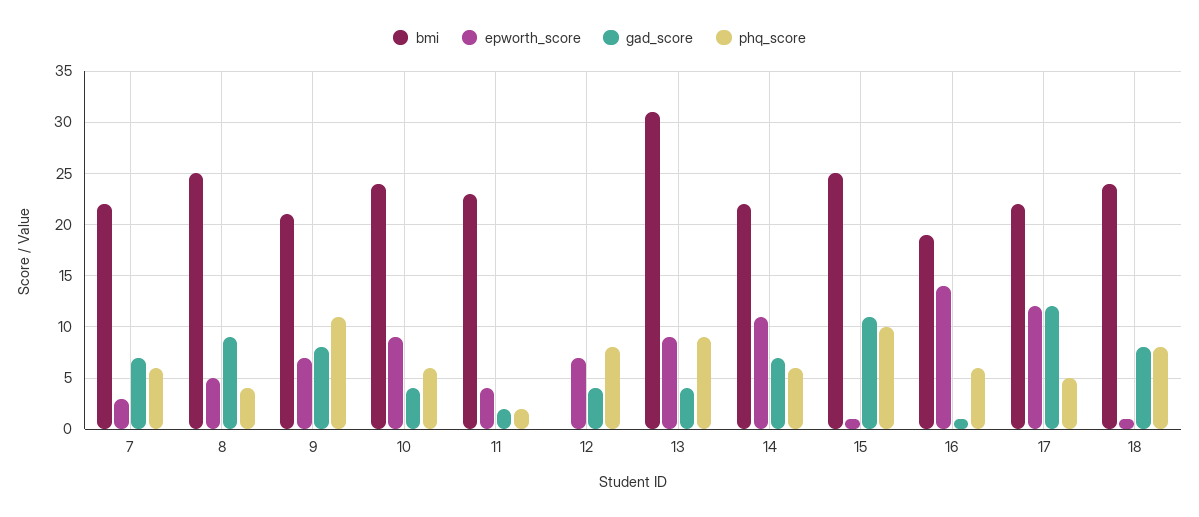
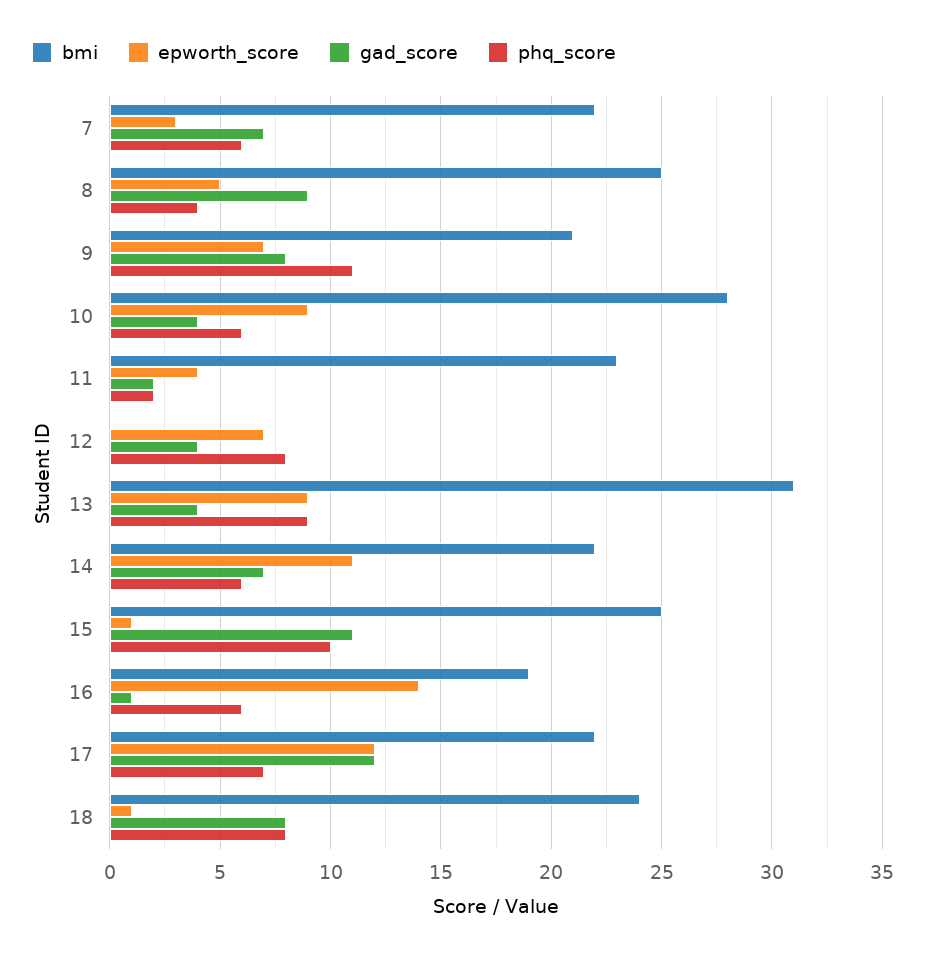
  {
    "bmi": {
      "7": 22,
      "8": 25,
      "9": 21,
-     "10": 24,
+     "10": 28,
      "11": 23,
      "12": 0,
      "13": 31,
      "14": 22,
      "15": 25,
      "16": 19,
      "17": 22,
      "18": 24
    },
    "epworth_score": {
      "7": 3,
      "8": 5,
      "9": 7,
      "10": 9,
      "11": 4,
      "12": 7,
      "13": 9,
      "14": 11,
      "15": 1,
      "16": 14,
      "17": 12,
      "18": 1
    },
    "gad_score": {
      "7": 7,
      "8": 9,
      "9": 8,
      "10": 4,
      "11": 2,
      "12": 4,
      "13": 4,
      "14": 7,
      "15": 11,
      "16": 1,
      "17": 12,
      "18": 8
    },
    "phq_score": {
      "7": 6,
      "8": 4,
      "9": 11,
      "10": 6,
      "11": 2,
      "12": 8,
      "13": 9,
      "14": 6,
      "15": 10,
      "16": 6,
-     "17": 5,
+     "17": 7,
      "18": 8
    }
  }

